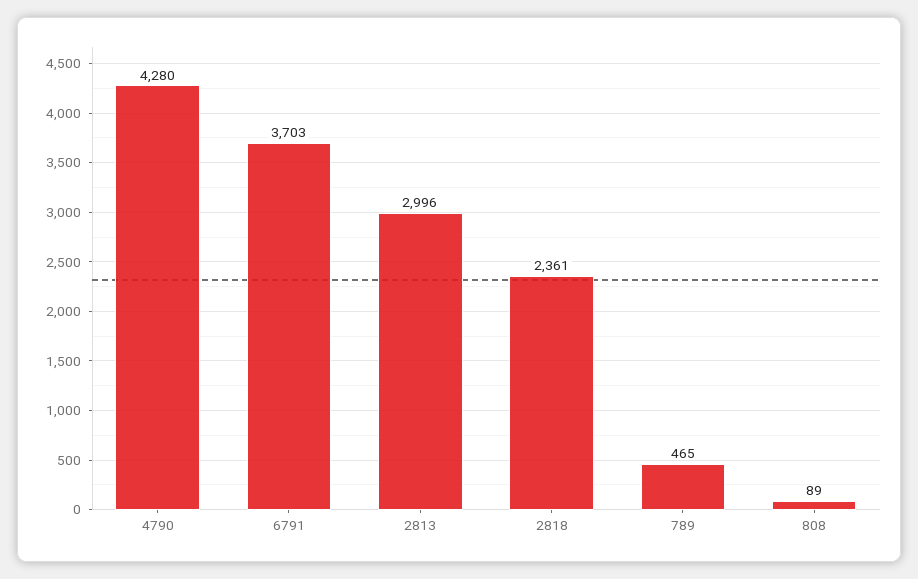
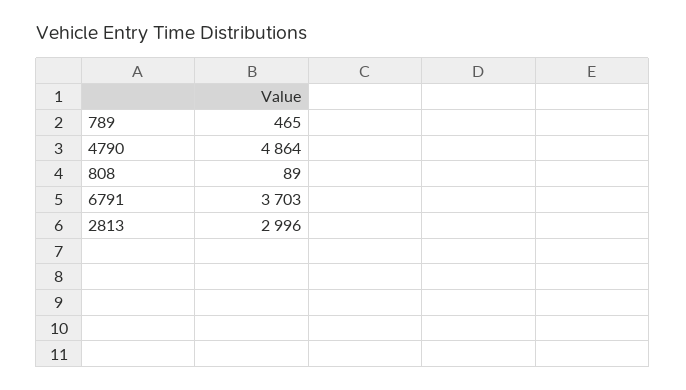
  {
-   "4790": 4280,
+   "4790": 4864,
    "6791": 3703,
    "2813": 2996,
-   "2818": 2361,
    "789": 465,
    "808": 89
  }

